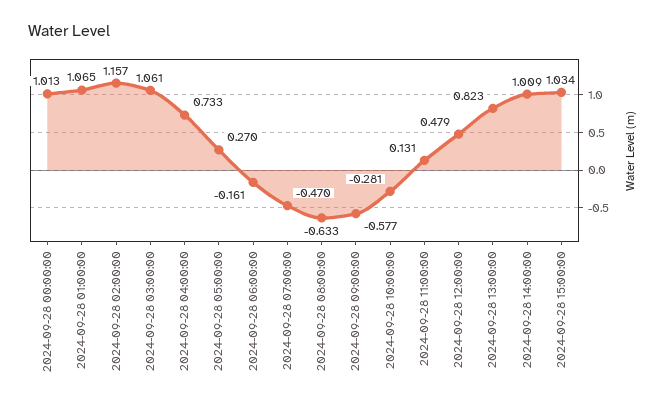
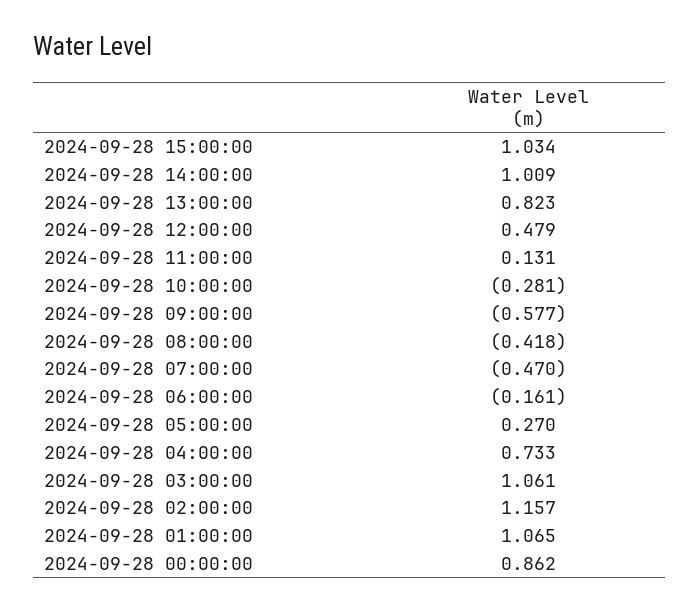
  {
-   "2024-09-28 00:00:00": 1.013,
+   "2024-09-28 00:00:00": 0.862,
    "2024-09-28 01:00:00": 1.065,
    "2024-09-28 02:00:00": 1.157,
    "2024-09-28 03:00:00": 1.061,
    "2024-09-28 04:00:00": 0.733,
    "2024-09-28 05:00:00": 0.27,
    "2024-09-28 06:00:00": -0.161,
    "2024-09-28 07:00:00": -0.47,
-   "2024-09-28 08:00:00": -0.633,
+   "2024-09-28 08:00:00": -0.418,
    "2024-09-28 09:00:00": -0.577,
    "2024-09-28 10:00:00": -0.281,
    "2024-09-28 11:00:00": 0.131,
    "2024-09-28 12:00:00": 0.479,
    "2024-09-28 13:00:00": 0.823,
    "2024-09-28 14:00:00": 1.009,
    "2024-09-28 15:00:00": 1.034
  }

